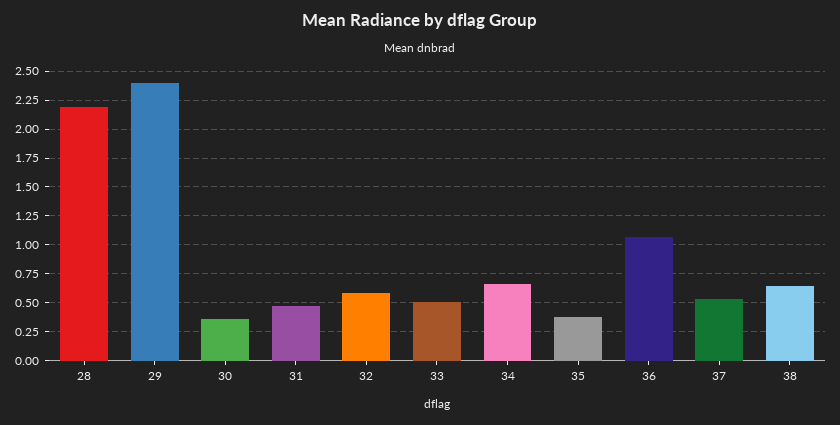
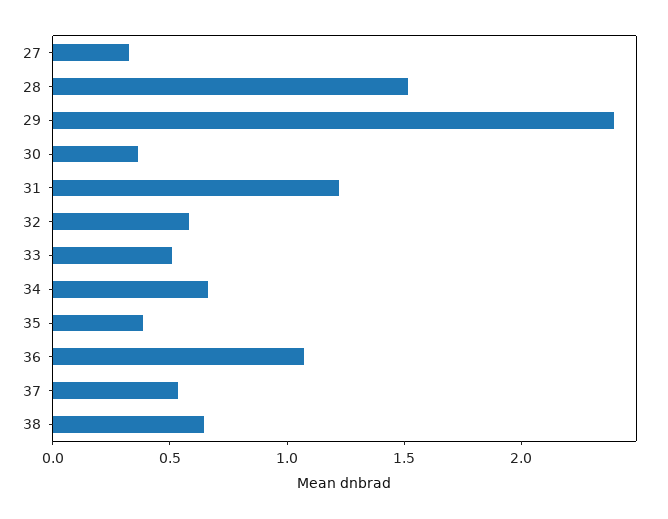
  {
-   "28": 2.25,
+   "28": 1.5,
    "29": 2.4,
    "30": 0.4,
-   "31": 0.5,
+   "31": 1.2,
    "32": 0.6,
    "33": 0.5,
    "34": 0.7,
    "35": 0.4,
    "36": 1.1,
    "37": 0.5,
-   "38": 0.6
+   "38": 0.6,
+   "27": 0.3
  }

